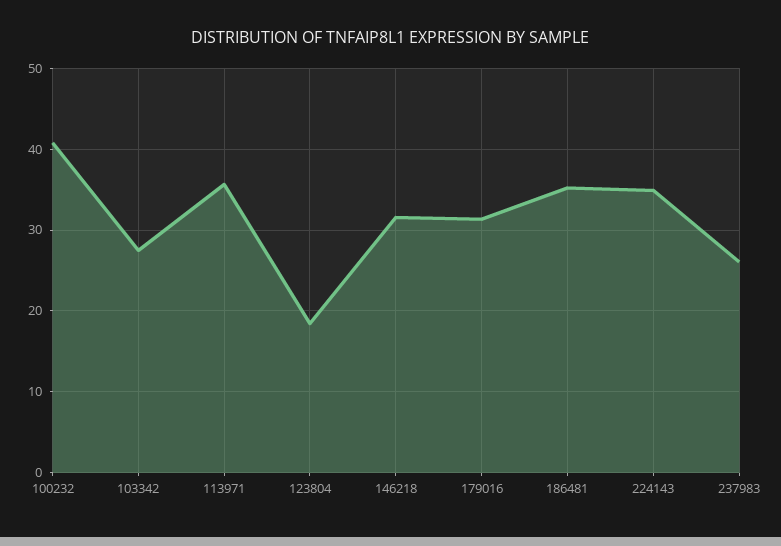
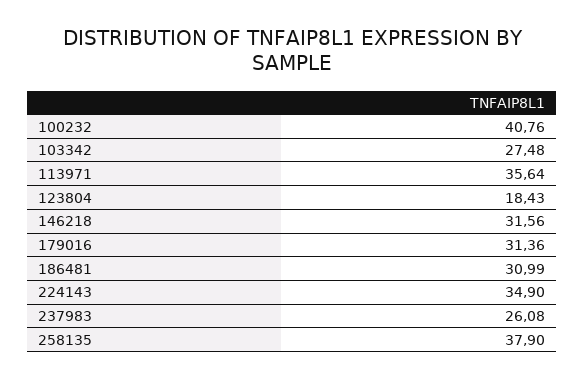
  {
    "100232": 40.76,
    "103342": 27.48,
    "113971": 35.64,
    "123804": 18.43,
    "146218": 31.56,
    "179016": 31.36,
-   "186481": 35,
+   "186481": 30.99,
    "224143": 34.9,
-   "237983": 26.08
+   "237983": 26.08,
+   "258135": 37.9
  }

